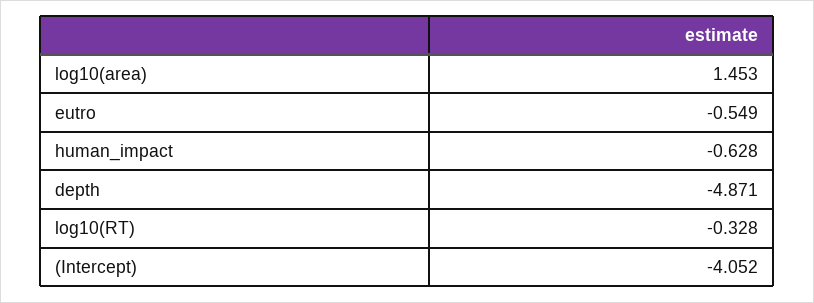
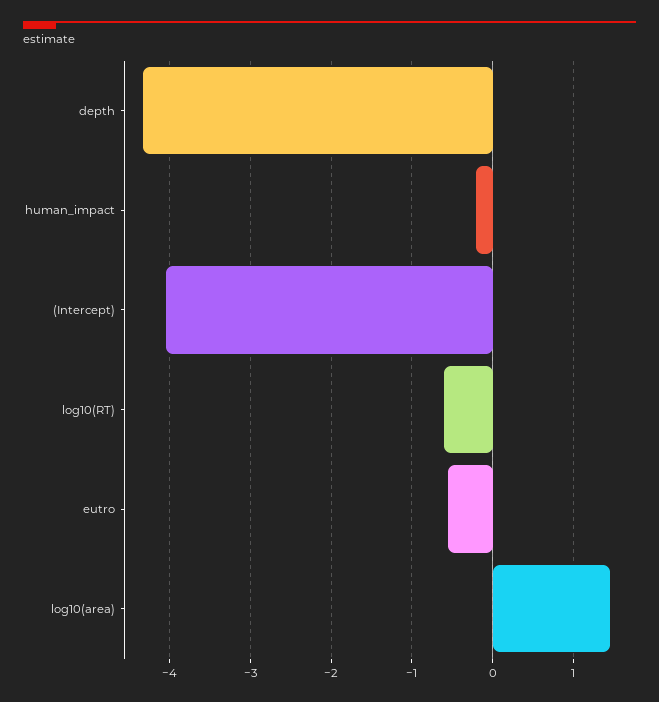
  {
    "log10(area)": 1.453,
    "eutro": -0.549,
-   "human_impact": -0.628,
+   "human_impact": -0.2,
-   "depth": -4.871,
+   "depth": -4.3,
-   "log10(RT)": -0.328,
+   "log10(RT)": -0.6,
    "(Intercept)": -4.052
  }

